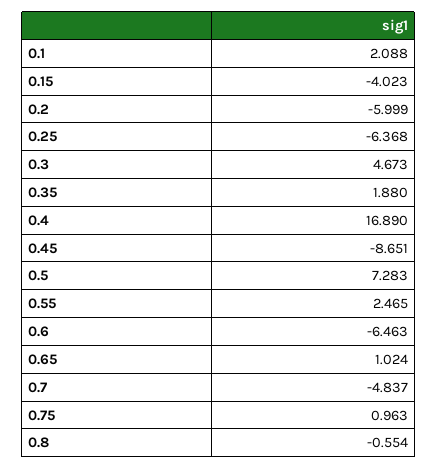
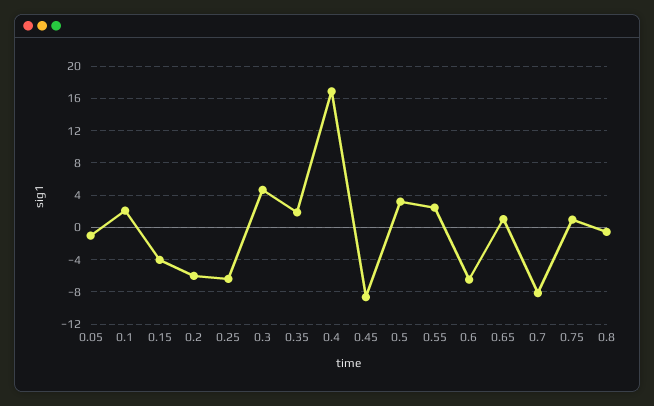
  {
    "0.1": 2.088,
    "0.15": -4.023,
    "0.2": -5.999,
    "0.25": -6.368,
    "0.3": 4.673,
    "0.35": 1.88,
    "0.4": 16.89,
    "0.45": -8.651,
-   "0.5": 7.283,
+   "0.5": 3,
    "0.55": 2.465,
    "0.6": -6.463,
    "0.65": 1.024,
-   "0.7": -4.837,
+   "0.7": -8,
    "0.75": 0.963,
-   "0.8": -0.554
+   "0.8": -0.554,
+   "0.05": -1
  }

